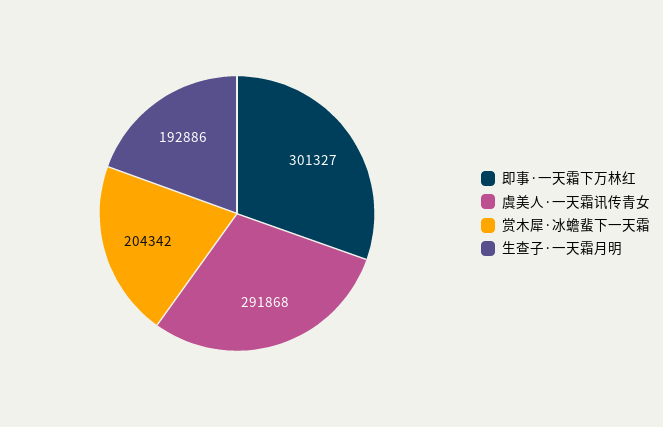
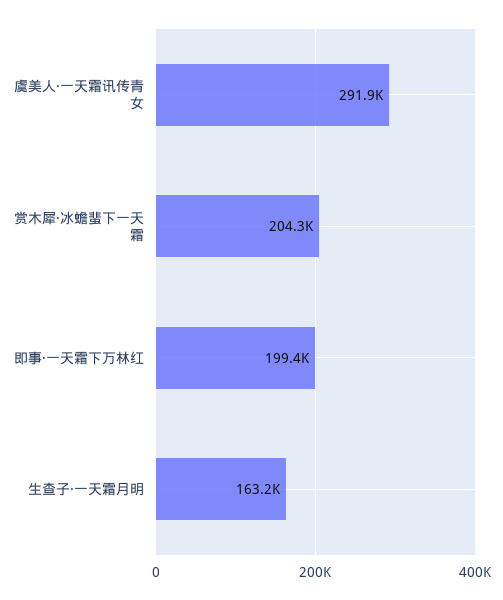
  {
-   "即事·一天霜下万林红": 301327,
+   "即事·一天霜下万林红": 199400,
    "虞美人·一天霜讯传青女": 291868,
    "赏木犀·冰蟾蜚下一天霜": 204342,
-   "生查子·一天霜月明": 192886
+   "生查子·一天霜月明": 163200
  }

